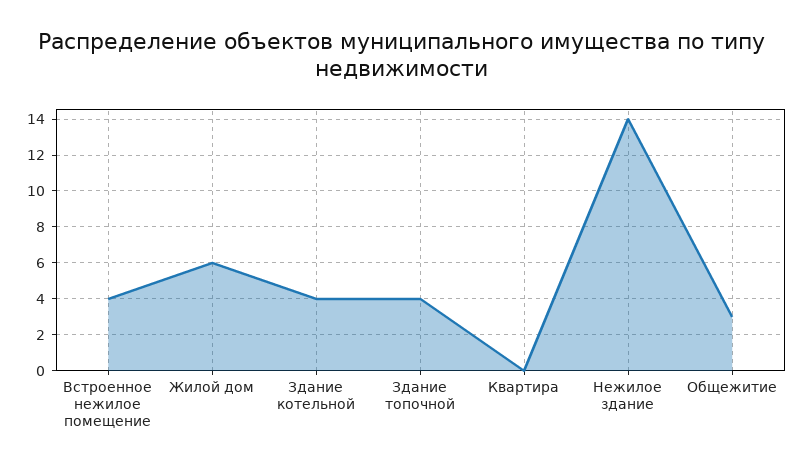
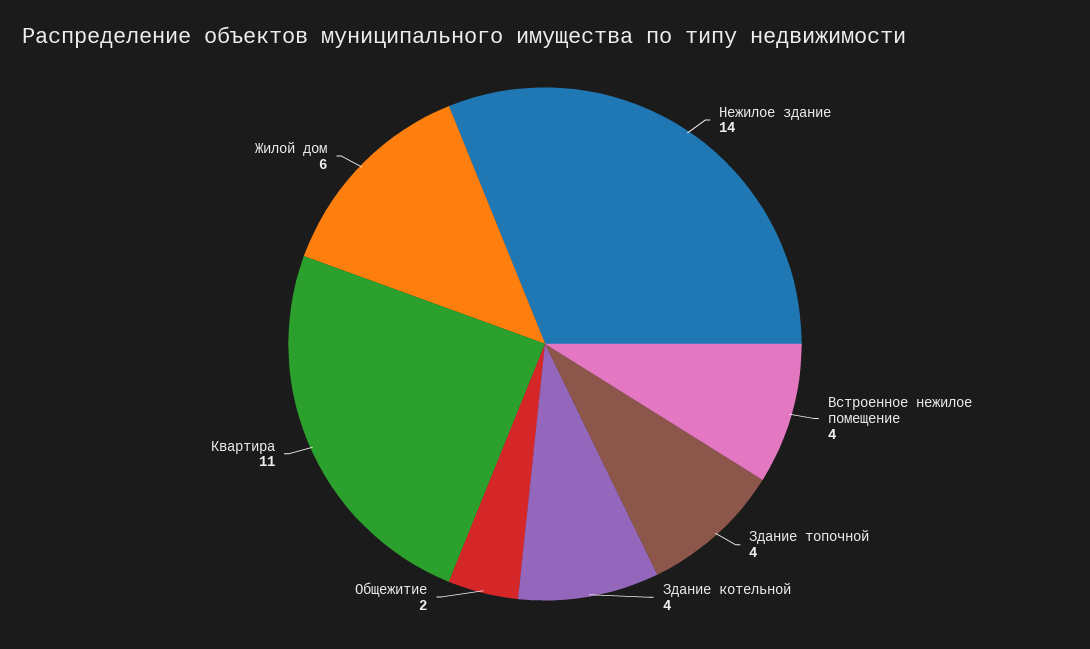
  {
    "Встроенное нежилое помещение": 4,
    "Жилой дом": 6,
    "Здание котельной": 4,
    "Здание топочной": 4,
-   "Квартира": 0,
+   "Квартира": 11,
    "Нежилое здание": 14,
-   "Общежитие": 3
+   "Общежитие": 2
  }

